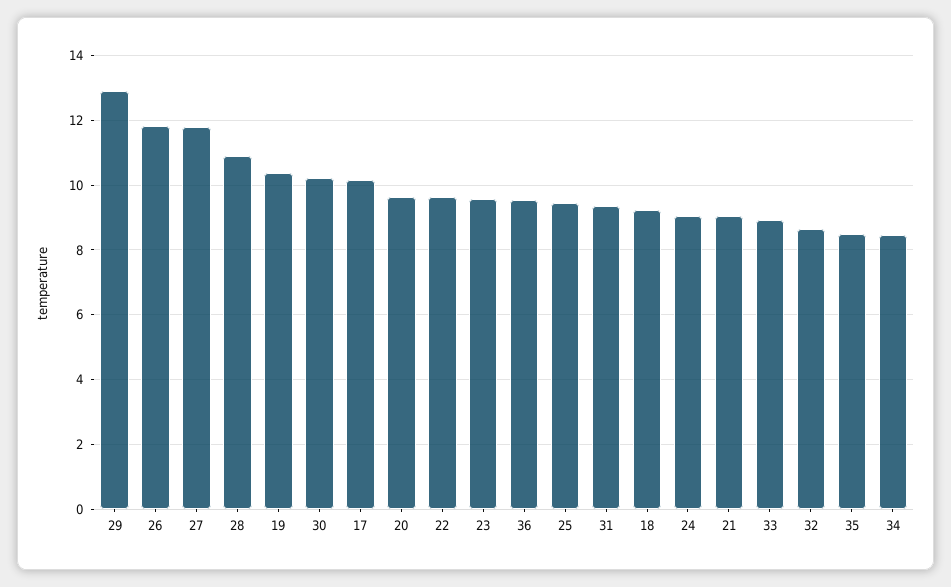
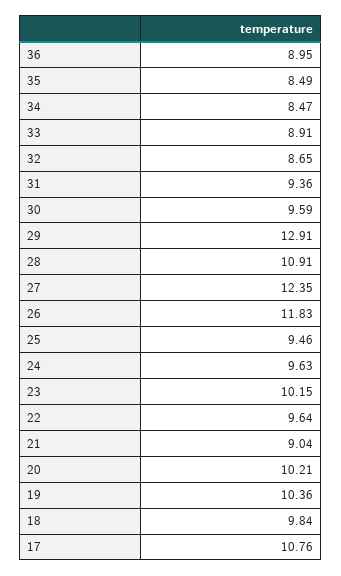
  {
    "29": 12.91,
    "26": 11.83,
-   "27": 11.8,
+   "27": 12.35,
    "28": 10.91,
    "19": 10.36,
-   "30": 10.2,
+   "30": 9.59,
-   "17": 10.2,
+   "17": 10.76,
-   "20": 9.6,
+   "20": 10.21,
    "22": 9.64,
-   "23": 9.6,
+   "23": 10.15,
-   "36": 9.6,
+   "36": 8.95,
    "25": 9.46,
    "31": 9.36,
-   "18": 9.2,
+   "18": 9.84,
-   "24": 9,
+   "24": 9.63,
    "21": 9.04,
    "33": 8.91,
    "32": 8.65,
    "35": 8.49,
    "34": 8.47
  }

